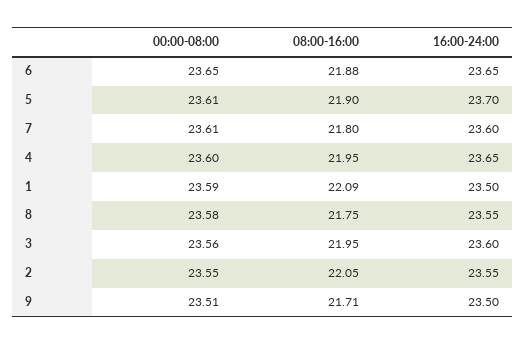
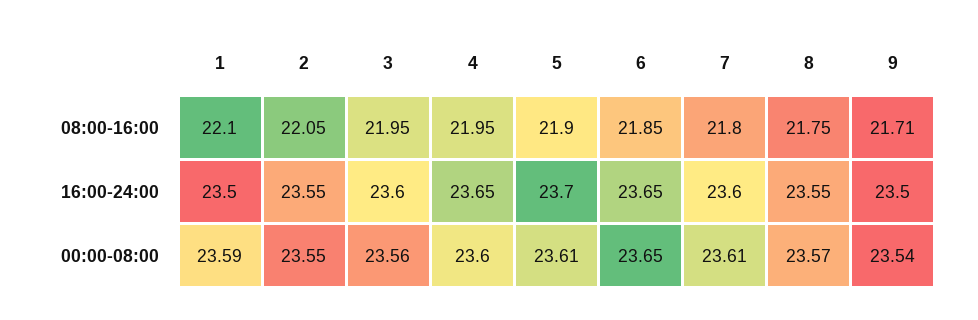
  {
    "00:00-08:00": {
      "6": 23.65,
      "5": 23.61,
      "7": 23.61,
      "4": 23.6,
      "1": 23.59,
-     "8": 23.58,
+     "8": 23.57,
      "3": 23.56,
      "2": 23.55,
-     "9": 23.51
+     "9": 23.54
    },
    "08:00-16:00": {
-     "6": 21.88,
+     "6": 21.85,
      "5": 21.9,
      "7": 21.8,
      "4": 21.95,
-     "1": 22.09,
+     "1": 22.1,
      "8": 21.75,
      "3": 21.95,
      "2": 22.05,
      "9": 21.71
    },
    "16:00-24:00": {
      "6": 23.65,
      "5": 23.7,
      "7": 23.6,
      "4": 23.65,
      "1": 23.5,
      "8": 23.55,
      "3": 23.6,
      "2": 23.55,
      "9": 23.5
    }
  }

